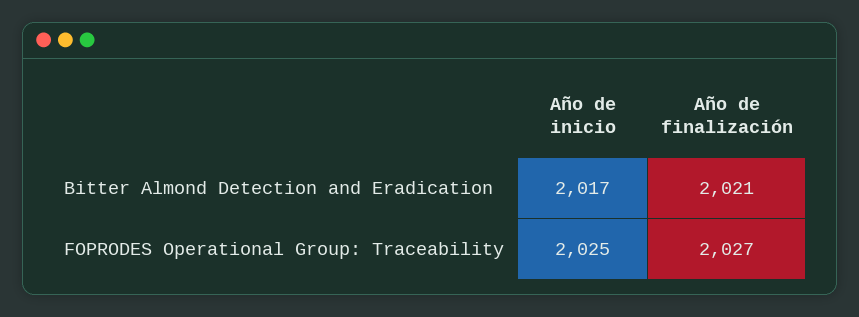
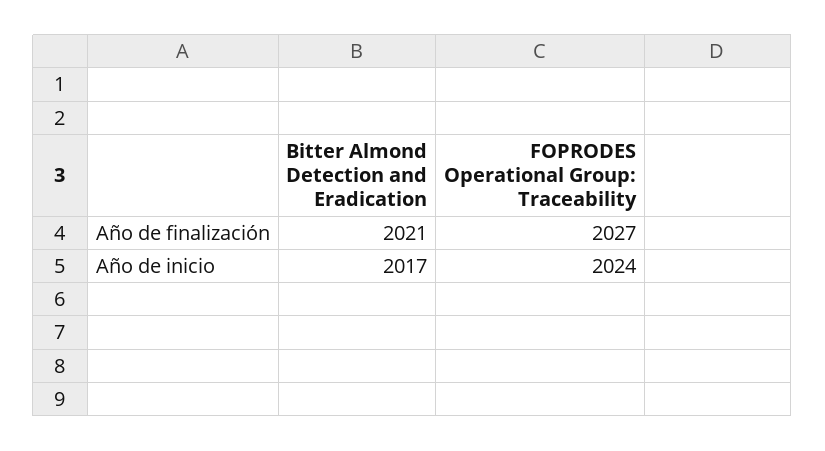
  {
    "Año de inicio": {
      "Bitter Almond Detection and Eradication": 2017,
-     "FOPRODES Operational Group: Traceability": 2025
+     "FOPRODES Operational Group: Traceability": 2024
    },
    "Año de finalización": {
      "Bitter Almond Detection and Eradication": 2021,
      "FOPRODES Operational Group: Traceability": 2027
    }
  }

